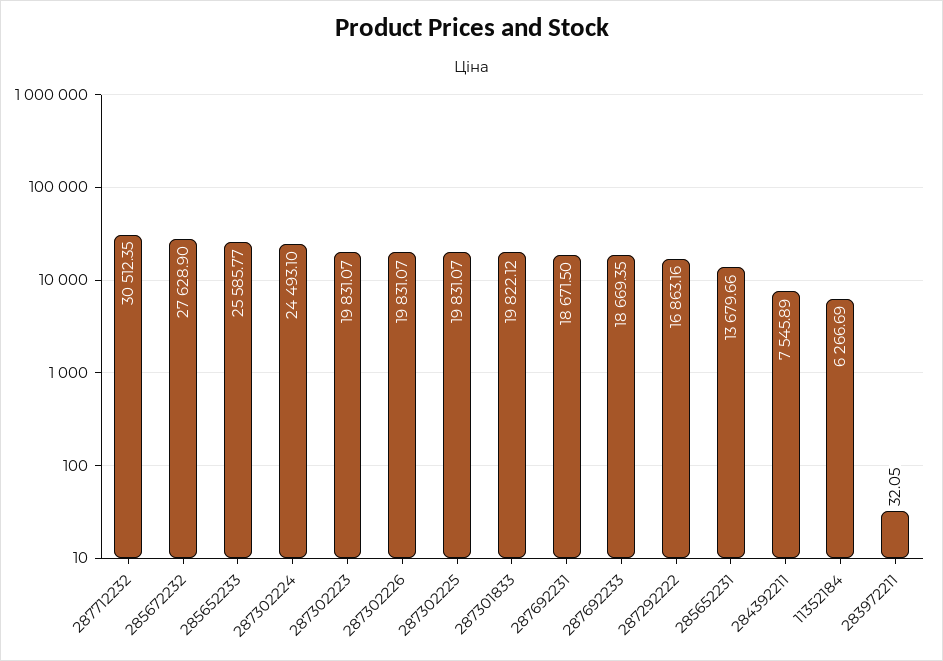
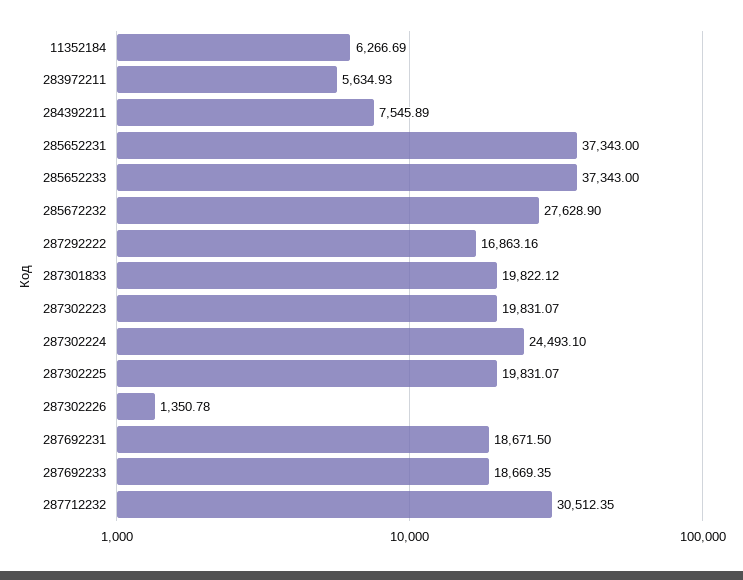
  {
    "287712232": 30512.35,
    "285672232": 27628.9,
-   "285652233": 25585.77,
+   "285652233": 37343,
    "287302224": 24493.1,
    "287302223": 19831.07,
-   "287302226": 19831.07,
+   "287302226": 1350.78,
    "287302225": 19831.07,
    "287301833": 19822.12,
    "287692231": 18671.5,
    "287692233": 18669.35,
    "287292222": 16863.16,
-   "285652231": 13679.66,
+   "285652231": 37343,
    "284392211": 7545.89,
    "11352184": 6266.69,
-   "283972211": 32.05
+   "283972211": 5634.93
  }

